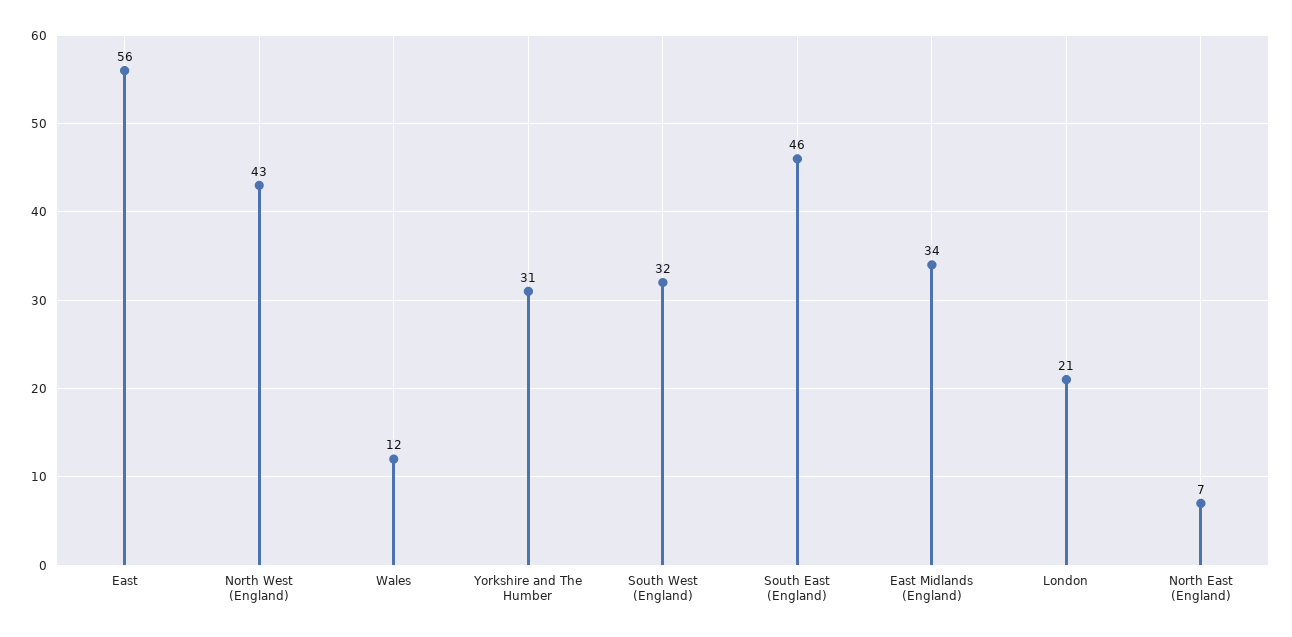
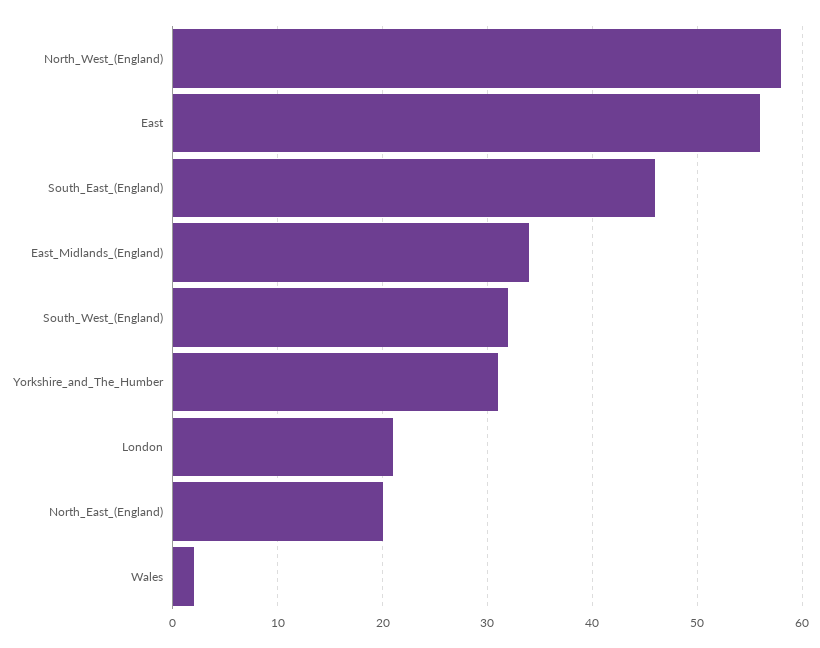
  {
    "East": 56,
-   "North West (England)": 43,
+   "North West (England)": 58,
-   "Wales": 12,
+   "Wales": 2,
    "Yorkshire and The Humber": 31,
    "South West (England)": 32,
    "South East (England)": 46,
    "East Midlands (England)": 34,
    "London": 21,
-   "North East (England)": 7
+   "North East (England)": 20
  }

